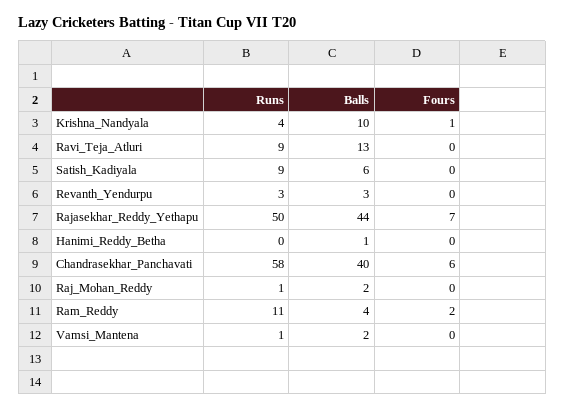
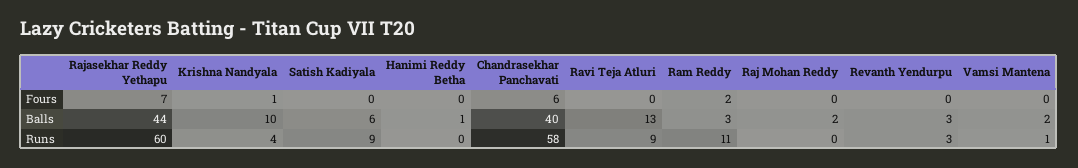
  {
    "Runs": {
      "Krishna_Nandyala": 4,
      "Ravi_Teja_Atluri": 9,
      "Satish_Kadiyala": 9,
      "Revanth_Yendurpu": 3,
-     "Rajasekhar_Reddy_Yethapu": 50,
+     "Rajasekhar_Reddy_Yethapu": 60,
      "Hanimi_Reddy_Betha": 0,
      "Chandrasekhar_Panchavati": 58,
-     "Raj_Mohan_Reddy": 1,
+     "Raj_Mohan_Reddy": 0,
      "Ram_Reddy": 11,
      "Vamsi_Mantena": 1
    },
    "Balls": {
      "Krishna_Nandyala": 10,
      "Ravi_Teja_Atluri": 13,
      "Satish_Kadiyala": 6,
      "Revanth_Yendurpu": 3,
      "Rajasekhar_Reddy_Yethapu": 44,
      "Hanimi_Reddy_Betha": 1,
      "Chandrasekhar_Panchavati": 40,
      "Raj_Mohan_Reddy": 2,
-     "Ram_Reddy": 4,
+     "Ram_Reddy": 3,
      "Vamsi_Mantena": 2
    },
    "Fours": {
      "Krishna_Nandyala": 1,
      "Ravi_Teja_Atluri": 0,
      "Satish_Kadiyala": 0,
      "Revanth_Yendurpu": 0,
      "Rajasekhar_Reddy_Yethapu": 7,
      "Hanimi_Reddy_Betha": 0,
      "Chandrasekhar_Panchavati": 6,
      "Raj_Mohan_Reddy": 0,
      "Ram_Reddy": 2,
      "Vamsi_Mantena": 0
    }
  }

